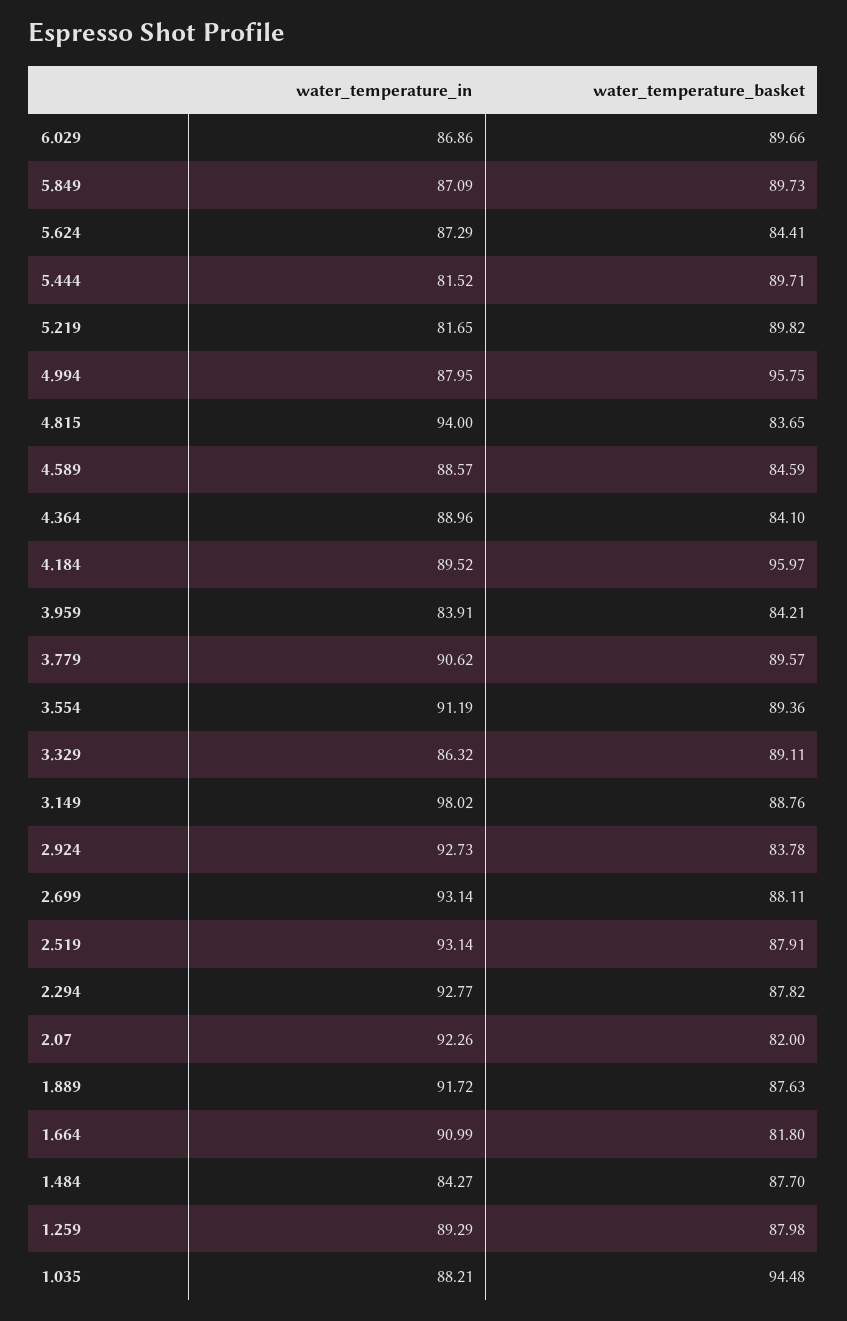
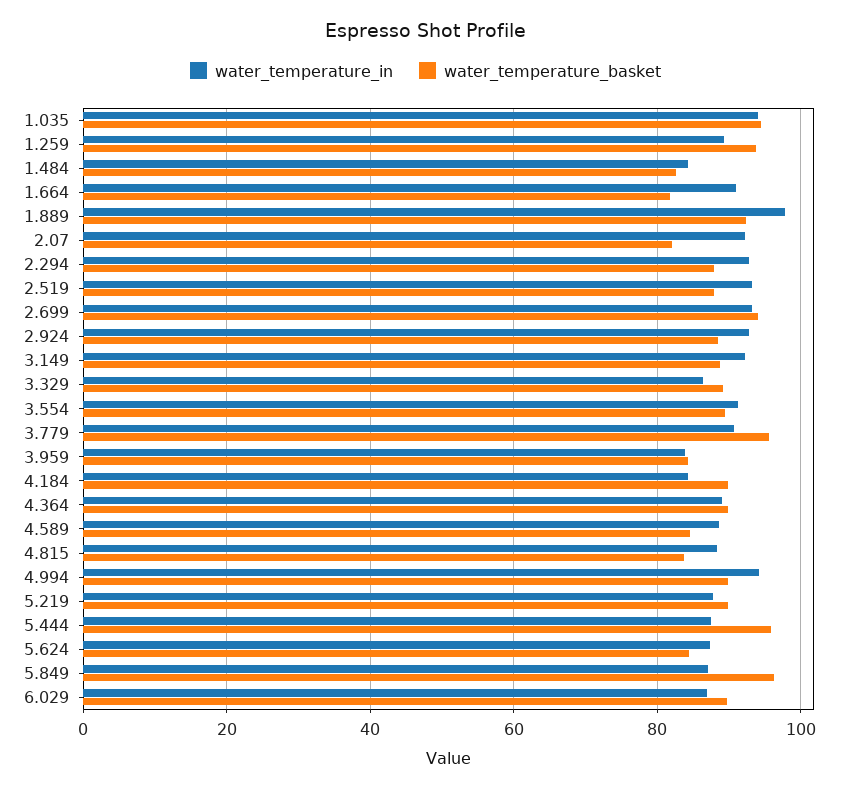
  {
    "water_temperature_in": {
      "6.029": 86.86,
      "5.849": 87.09,
      "5.624": 87.29,
-     "5.444": 81.52,
+     "5.444": 88,
-     "5.219": 81.65,
+     "5.219": 88,
-     "4.994": 87.95,
+     "4.994": 94,
-     "4.815": 94,
+     "4.815": 88,
      "4.589": 88.57,
      "4.364": 88.96,
-     "4.184": 89.52,
+     "4.184": 84,
      "3.959": 83.91,
      "3.779": 90.62,
      "3.554": 91.19,
      "3.329": 86.32,
-     "3.149": 98.02,
+     "3.149": 92,
      "2.924": 92.73,
      "2.699": 93.14,
      "2.519": 93.14,
      "2.294": 92.77,
      "2.07": 92.26,
-     "1.889": 91.72,
+     "1.889": 98,
      "1.664": 90.99,
      "1.484": 84.27,
      "1.259": 89.29,
-     "1.035": 88.21
+     "1.035": 94
    },
    "water_temperature_basket": {
      "6.029": 89.66,
-     "5.849": 89.73,
+     "5.849": 96,
      "5.624": 84.41,
-     "5.444": 89.71,
+     "5.444": 96,
      "5.219": 89.82,
-     "4.994": 95.75,
+     "4.994": 90,
      "4.815": 83.65,
      "4.589": 84.59,
-     "4.364": 84.1,
+     "4.364": 90,
-     "4.184": 95.97,
+     "4.184": 90,
      "3.959": 84.21,
-     "3.779": 89.57,
+     "3.779": 96,
      "3.554": 89.36,
      "3.329": 89.11,
      "3.149": 88.76,
-     "2.924": 83.78,
+     "2.924": 88,
-     "2.699": 88.11,
+     "2.699": 94,
      "2.519": 87.91,
      "2.294": 87.82,
      "2.07": 82,
-     "1.889": 87.63,
+     "1.889": 92,
      "1.664": 81.8,
-     "1.484": 87.7,
+     "1.484": 82,
-     "1.259": 87.98,
+     "1.259": 94,
      "1.035": 94.48
    }
  }

